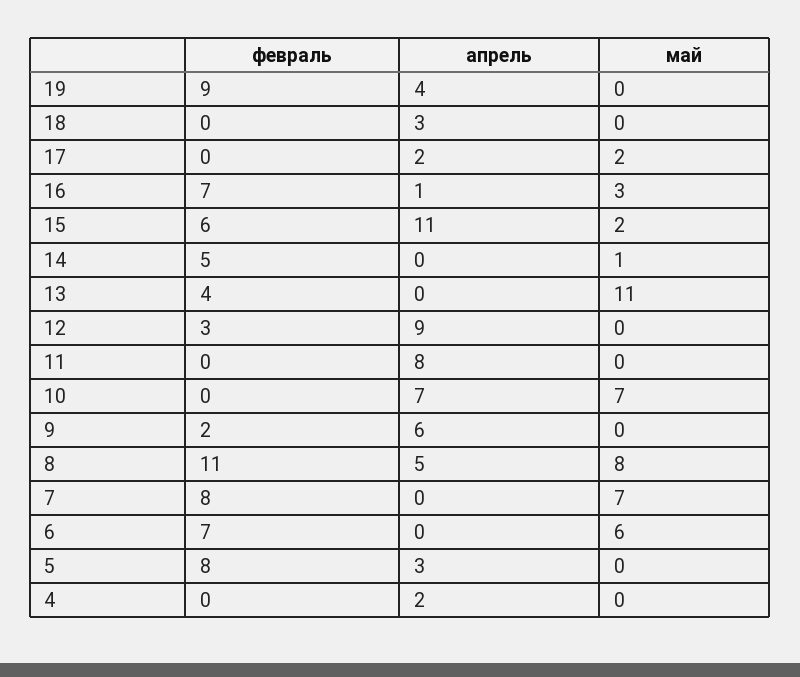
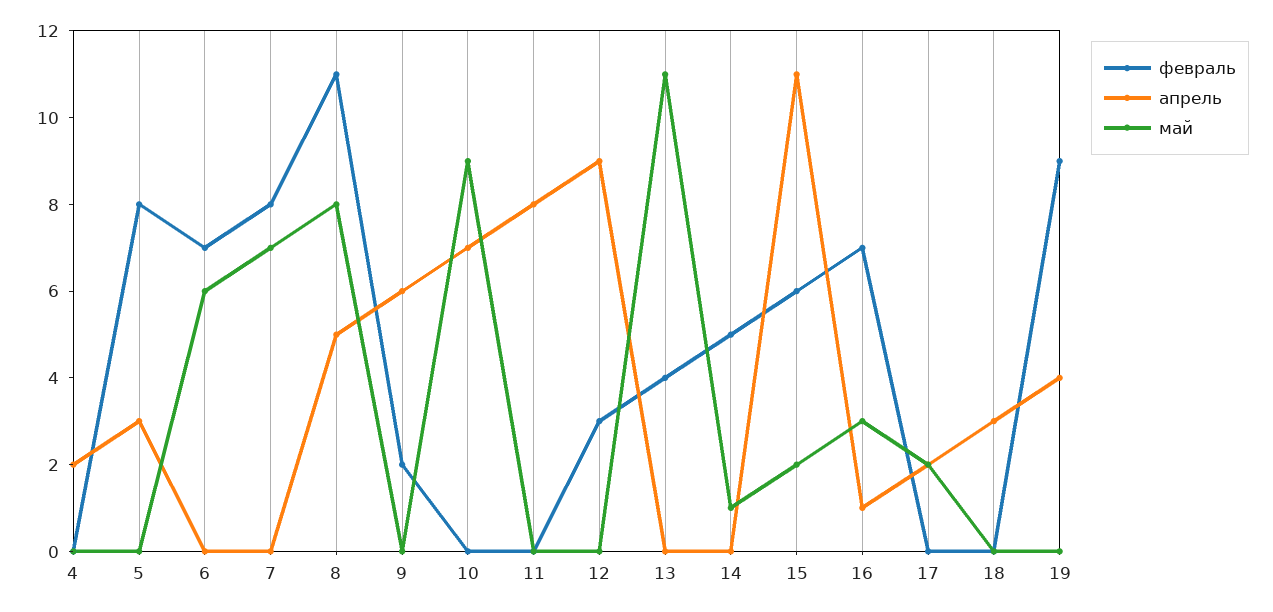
  {
    "февраль": {
      "19": 9,
      "18": 0,
      "17": 0,
      "16": 7,
      "15": 6,
      "14": 5,
      "13": 4,
      "12": 3,
      "11": 0,
      "10": 0,
      "9": 2,
      "8": 11,
      "7": 8,
      "6": 7,
      "5": 8,
      "4": 0
    },
    "апрель": {
      "19": 4,
      "18": 3,
      "17": 2,
      "16": 1,
      "15": 11,
      "14": 0,
      "13": 0,
      "12": 9,
      "11": 8,
      "10": 7,
      "9": 6,
      "8": 5,
      "7": 0,
      "6": 0,
      "5": 3,
      "4": 2
    },
    "май": {
      "19": 0,
      "18": 0,
      "17": 2,
      "16": 3,
      "15": 2,
      "14": 1,
      "13": 11,
      "12": 0,
      "11": 0,
-     "10": 7,
+     "10": 9,
      "9": 0,
      "8": 8,
      "7": 7,
      "6": 6,
      "5": 0,
      "4": 0
    }
  }

